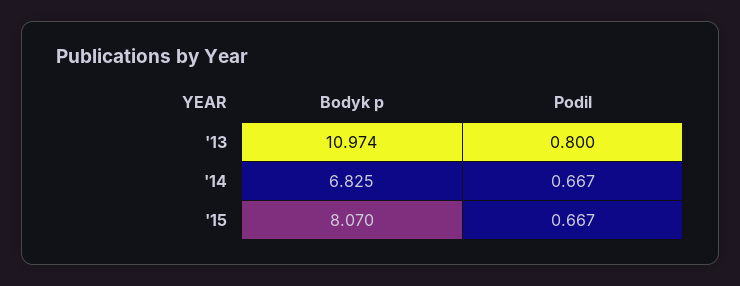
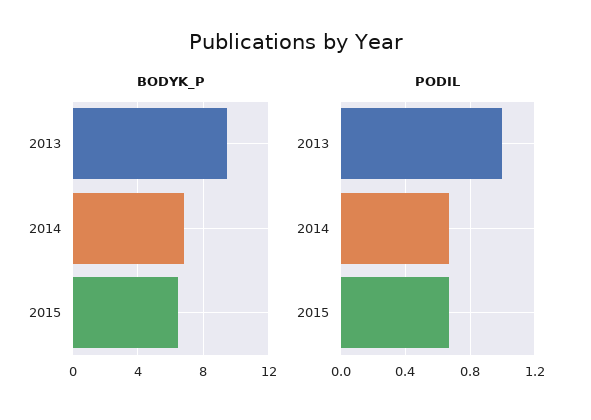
  {
    "Bodyk p": {
-     "'13": 10.974,
+     "'13": 9.5,
      "'14": 6.825,
-     "'15": 8.07
+     "'15": 6.5
    },
    "Podil": {
-     "'13": 0.8,
+     "'13": 1,
      "'14": 0.667,
      "'15": 0.667
    }
  }

